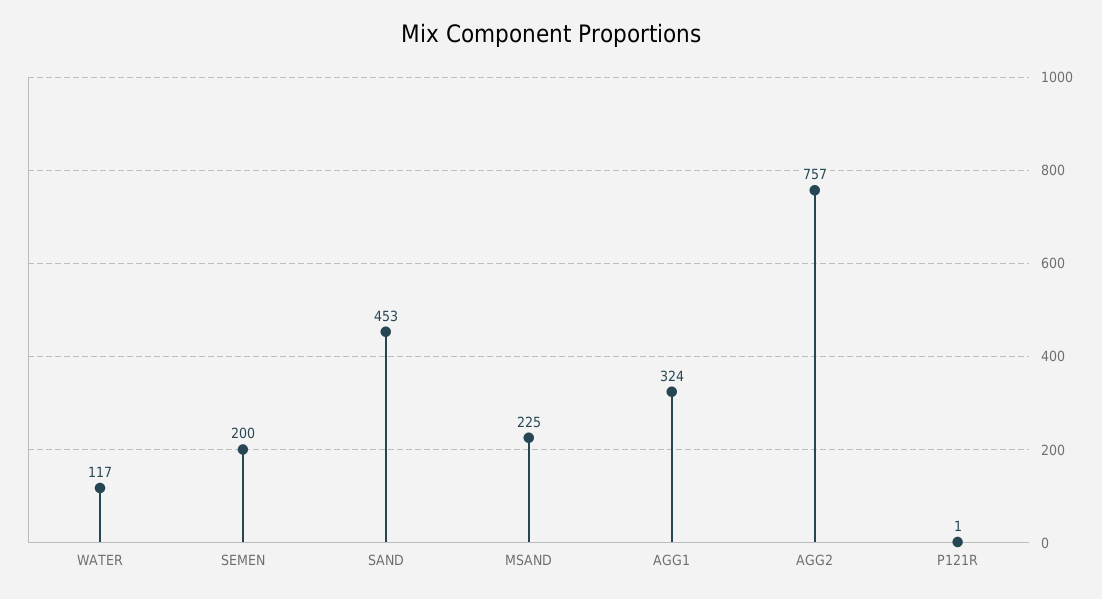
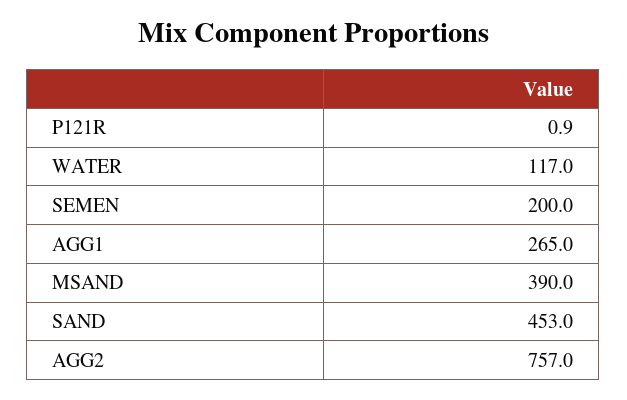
  {
    "WATER": 117,
    "SEMEN": 200,
    "SAND": 453,
-   "MSAND": 225,
+   "MSAND": 390,
-   "AGG1": 324,
+   "AGG1": 265,
    "AGG2": 757,
    "P121R": 0.9
  }

